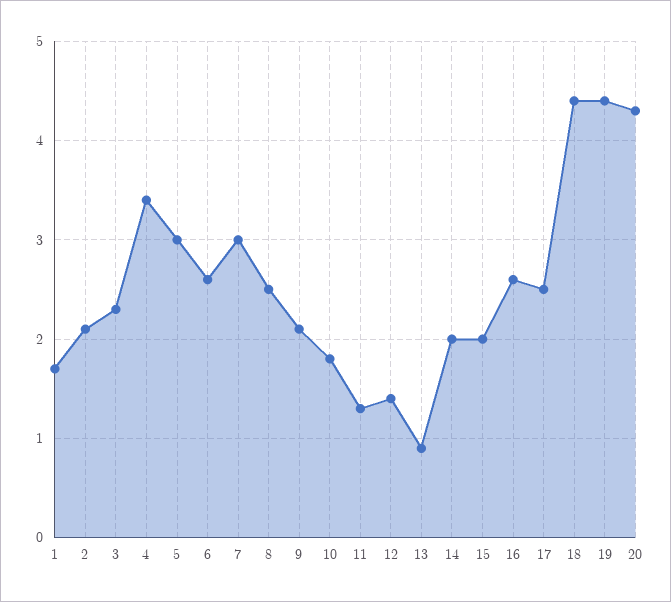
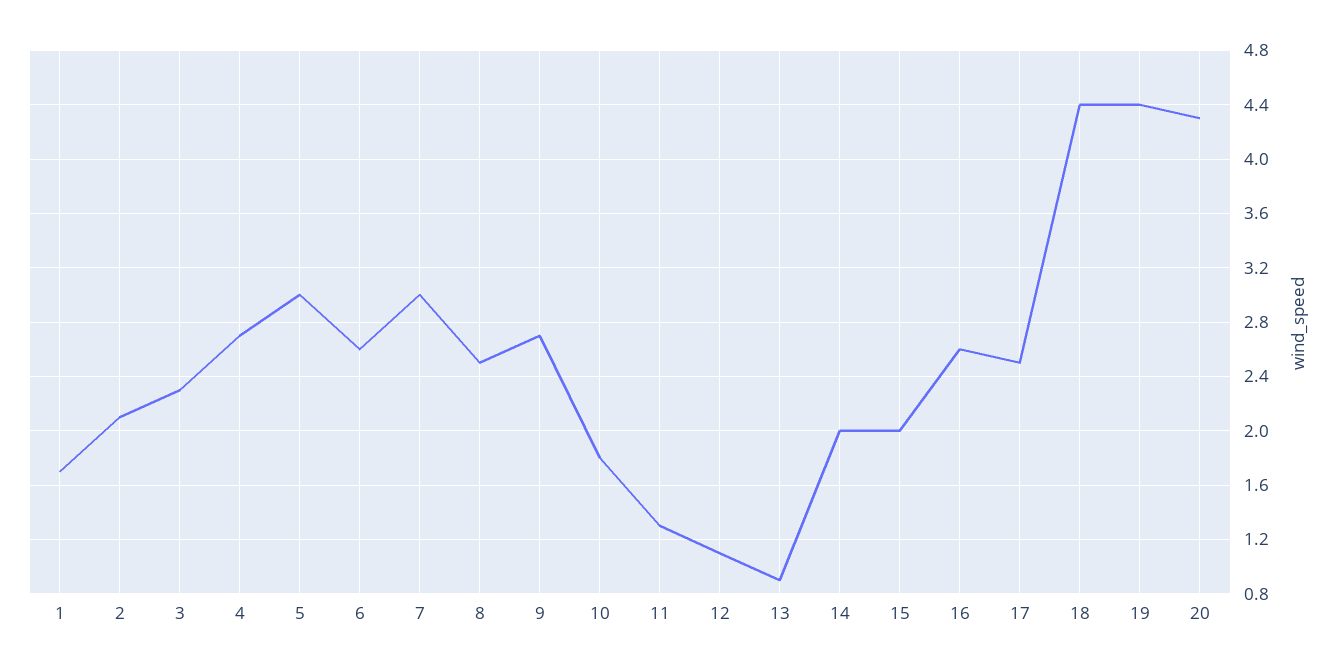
  {
    "1": 1.7,
    "2": 2.1,
    "3": 2.3,
-   "4": 3.4,
+   "4": 2.7,
    "5": 3,
    "6": 2.6,
    "7": 3,
    "8": 2.5,
-   "9": 2.1,
+   "9": 2.7,
    "10": 1.8,
    "11": 1.3,
-   "12": 1.4,
+   "12": 1.1,
    "13": 0.9,
    "14": 2,
    "15": 2,
    "16": 2.6,
    "17": 2.5,
    "18": 4.4,
    "19": 4.4,
    "20": 4.3
  }

